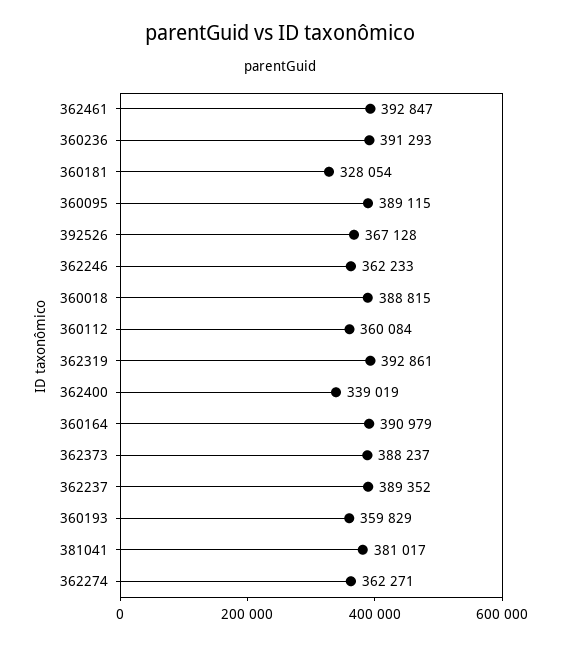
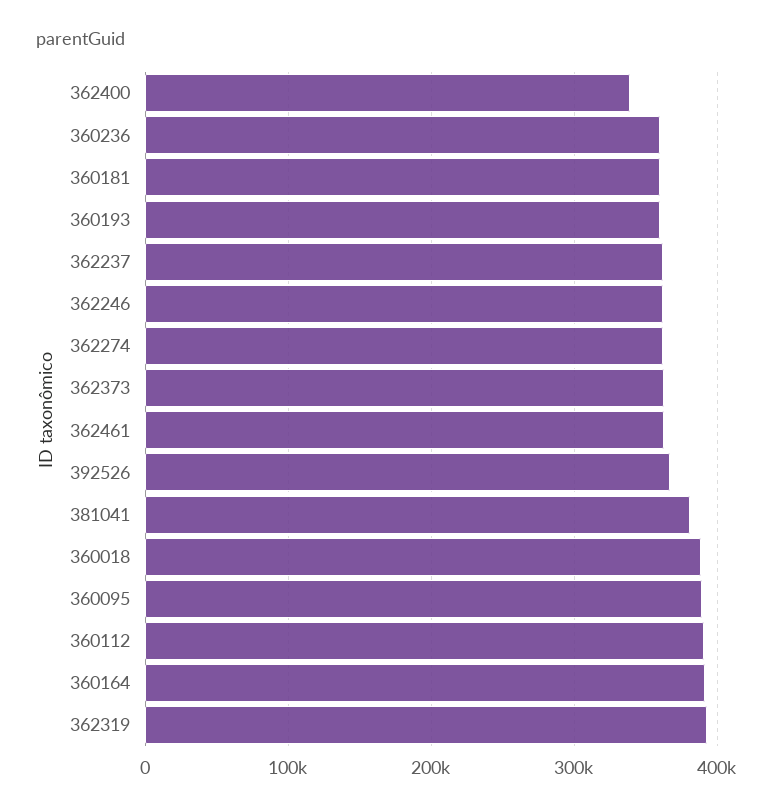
  {
-   "362461": 392847,
+   "362461": 360000,
-   "360236": 391293,
+   "360236": 360000,
-   "360181": 328054,
+   "360181": 360000,
    "360095": 389115,
    "392526": 367128,
    "362246": 362233,
    "360018": 388815,
-   "360112": 360084,
+   "360112": 390000,
    "362319": 392861,
    "362400": 339019,
    "360164": 390979,
-   "362373": 388237,
+   "362373": 360000,
-   "362237": 389352,
+   "362237": 360000,
    "360193": 359829,
    "381041": 381017,
    "362274": 362271
  }

